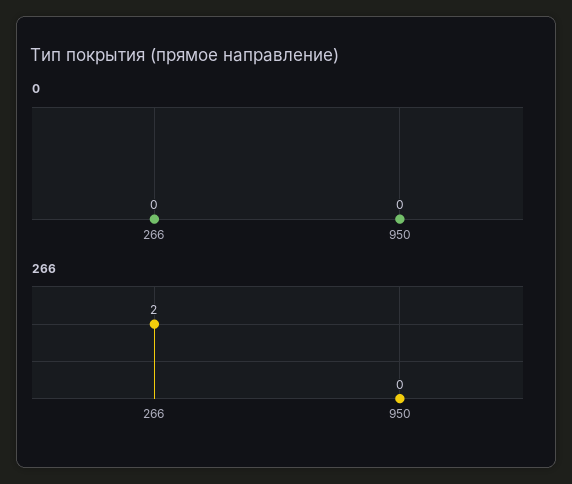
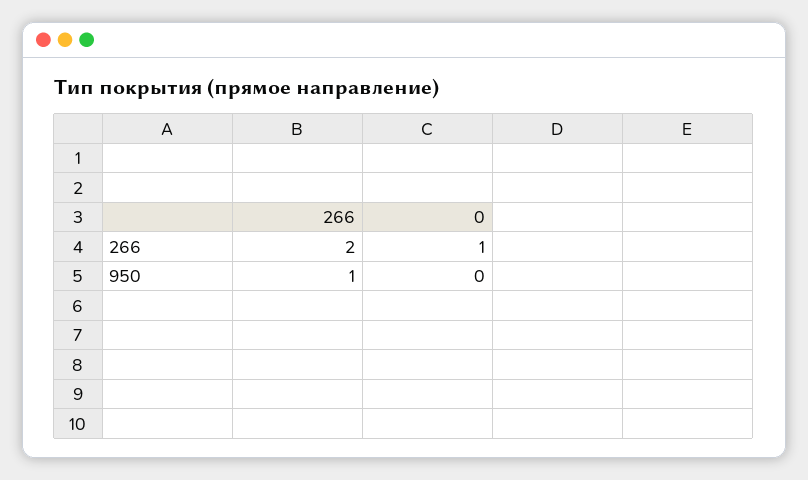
  {
    "0": {
-     "266": 0,
+     "266": 1,
      "950": 0
    },
    "266": {
      "266": 2,
-     "950": 0
+     "950": 1
    }
  }

